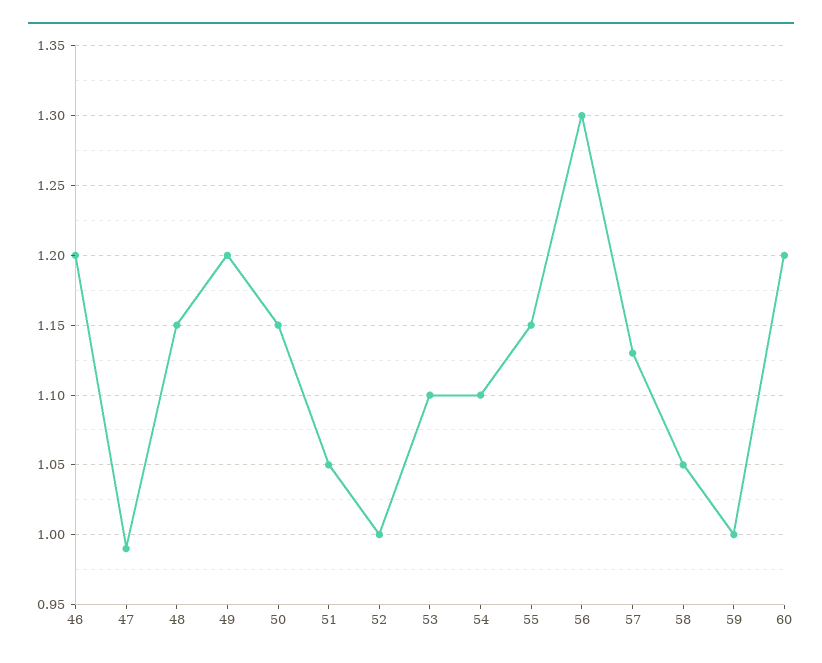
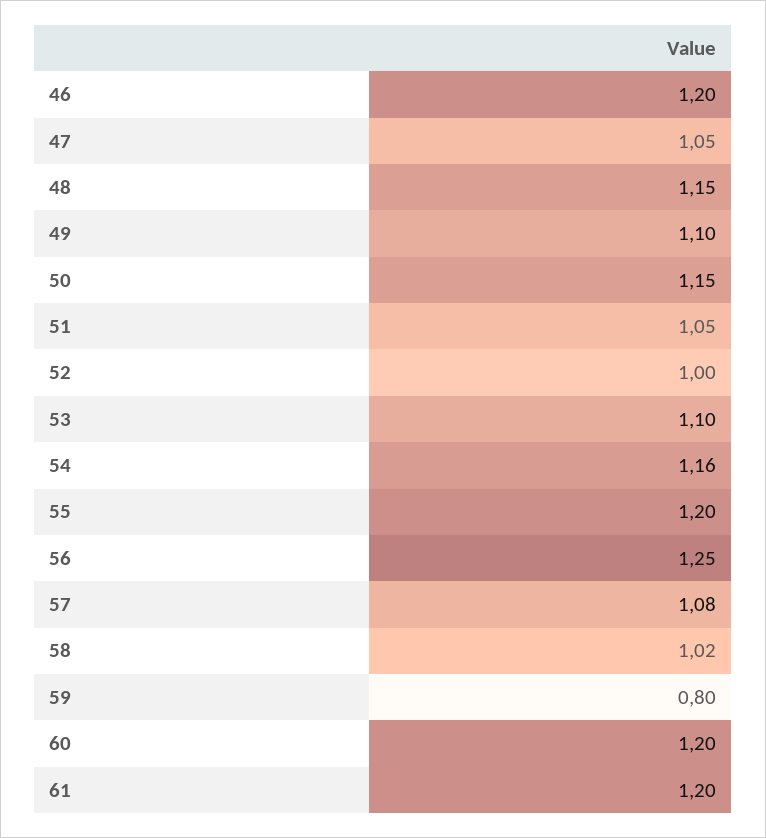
  {
    "46": 1.2,
-   "47": 0.99,
+   "47": 1.05,
    "48": 1.15,
-   "49": 1.2,
+   "49": 1.1,
    "50": 1.15,
    "51": 1.05,
    "52": 1,
    "53": 1.1,
-   "54": 1.1,
+   "54": 1.16,
-   "55": 1.15,
+   "55": 1.2,
-   "56": 1.3,
+   "56": 1.25,
-   "57": 1.13,
+   "57": 1.08,
-   "58": 1.05,
+   "58": 1.02,
-   "59": 1,
+   "59": 0.8,
-   "60": 1.2
+   "60": 1.2,
+   "61": 1.2
  }

